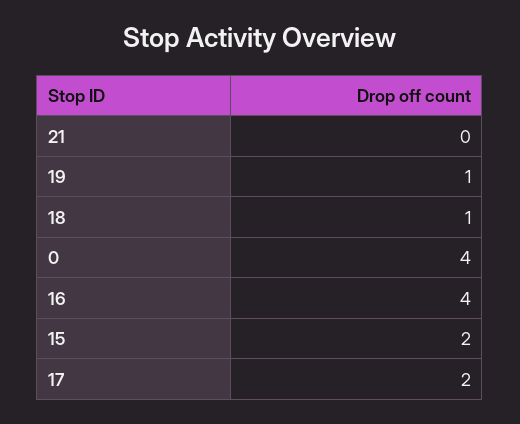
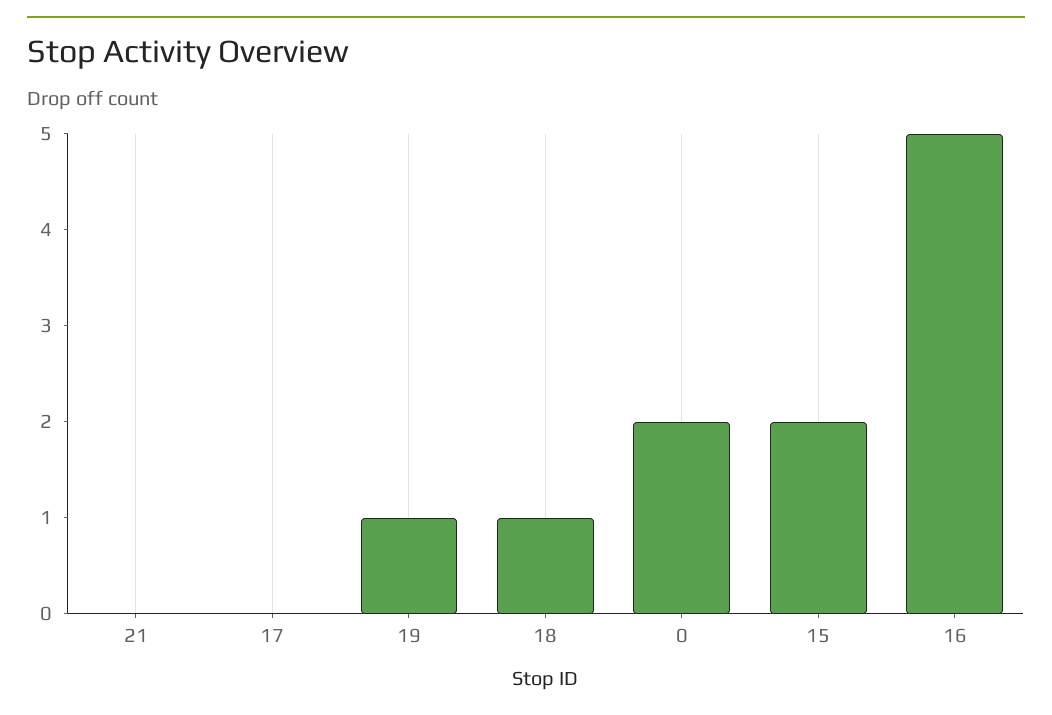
  {
    "21": 0,
    "19": 1,
    "18": 1,
-   "0": 4,
+   "0": 2,
-   "16": 4,
+   "16": 5,
    "15": 2,
-   "17": 2
+   "17": 0
  }

